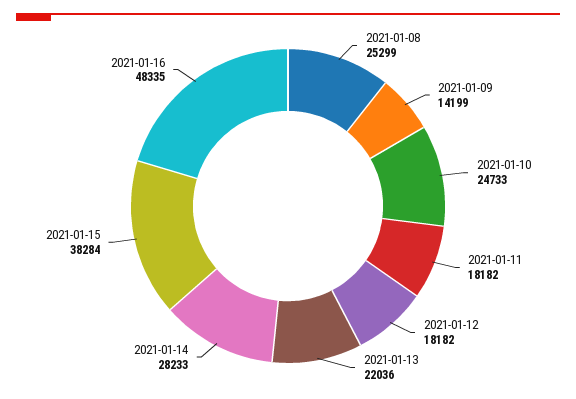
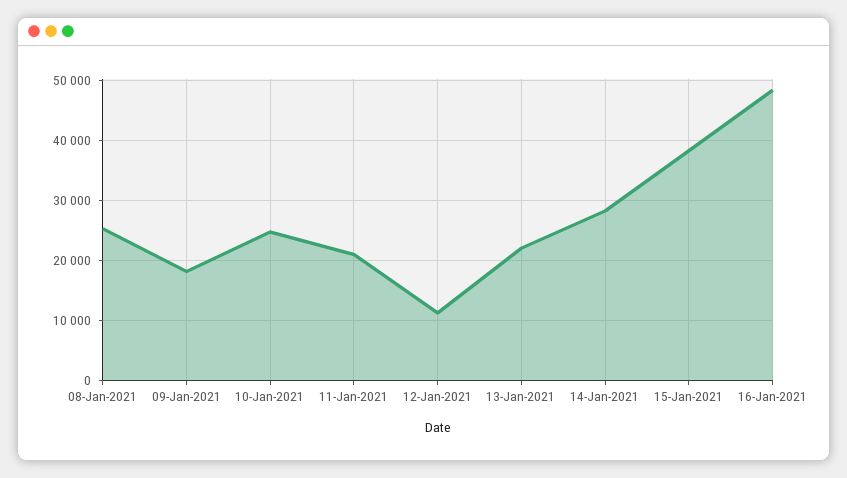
  {
    "2021-01-08": 25299,
-   "2021-01-09": 14199,
+   "2021-01-09": 18000,
    "2021-01-10": 24733,
-   "2021-01-11": 18182,
+   "2021-01-11": 21000,
-   "2021-01-12": 18182,
+   "2021-01-12": 11000,
    "2021-01-13": 22036,
    "2021-01-14": 28233,
    "2021-01-15": 38284,
    "2021-01-16": 48335
  }

